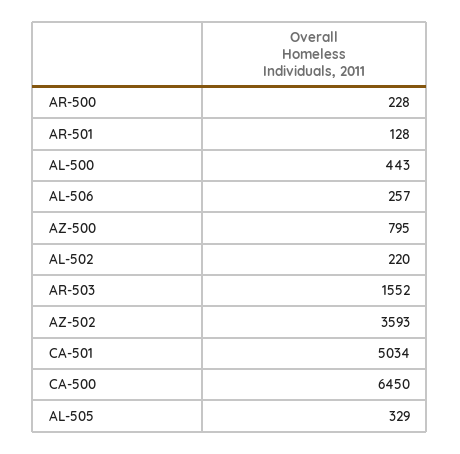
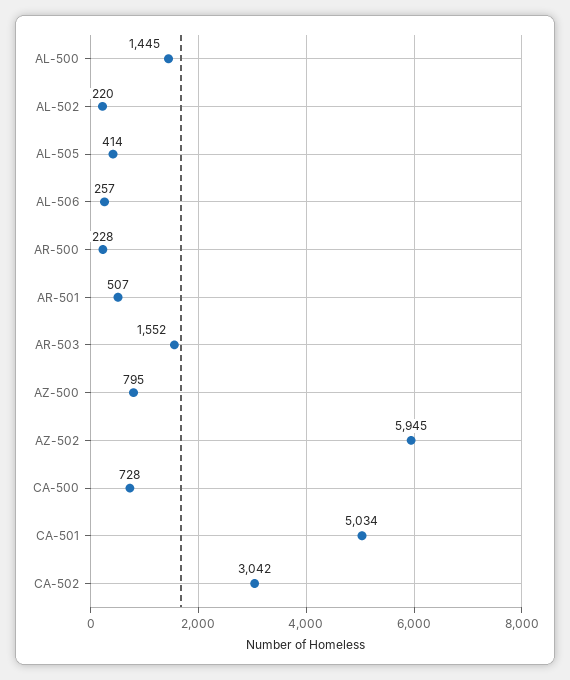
  {
    "AR-500": 228,
-   "AR-501": 128,
+   "AR-501": 507,
-   "AL-500": 443,
+   "AL-500": 1445,
    "AL-506": 257,
    "AZ-500": 795,
    "AL-502": 220,
    "AR-503": 1552,
-   "AZ-502": 3593,
+   "AZ-502": 5945,
    "CA-501": 5034,
-   "CA-500": 6450,
+   "CA-500": 728,
-   "AL-505": 329
+   "AL-505": 414,
+   "CA-502": 3042
  }

